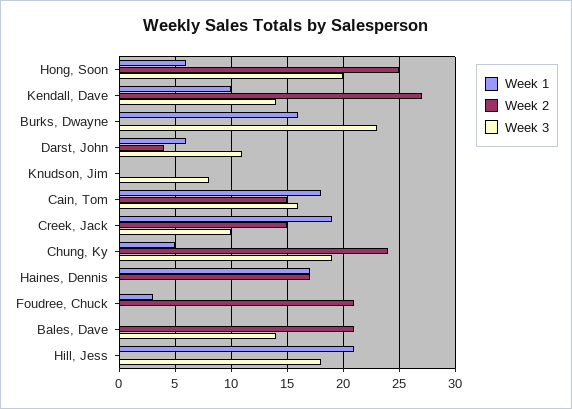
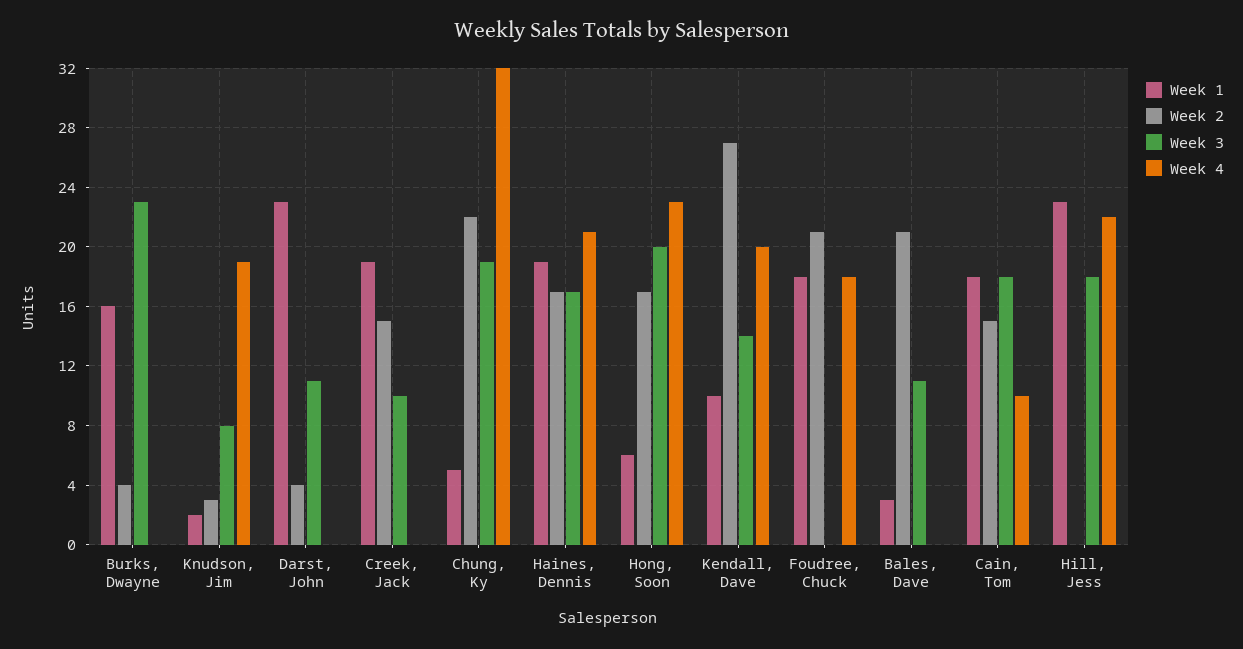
  {
    "Week 1": {
      "Hong, Soon": 6,
      "Kendall, Dave": 10,
      "Burks, Dwayne": 16,
-     "Darst, John": 6,
+     "Darst, John": 23,
-     "Knudson, Jim": 0,
+     "Knudson, Jim": 2,
      "Cain, Tom": 18,
      "Creek, Jack": 19,
      "Chung, Ky": 5,
-     "Haines, Dennis": 17,
+     "Haines, Dennis": 19,
-     "Foudree, Chuck": 3,
+     "Foudree, Chuck": 18,
-     "Bales, Dave": 0,
+     "Bales, Dave": 3,
-     "Hill, Jess": 21
+     "Hill, Jess": 23
    },
    "Week 2": {
-     "Hong, Soon": 25,
+     "Hong, Soon": 17,
      "Kendall, Dave": 27,
-     "Burks, Dwayne": 0,
+     "Burks, Dwayne": 4,
      "Darst, John": 4,
-     "Knudson, Jim": 0,
+     "Knudson, Jim": 3,
      "Cain, Tom": 15,
      "Creek, Jack": 15,
-     "Chung, Ky": 24,
+     "Chung, Ky": 22,
      "Haines, Dennis": 17,
      "Foudree, Chuck": 21,
      "Bales, Dave": 21,
      "Hill, Jess": 0
    },
    "Week 3": {
      "Hong, Soon": 20,
      "Kendall, Dave": 14,
      "Burks, Dwayne": 23,
      "Darst, John": 11,
      "Knudson, Jim": 8,
-     "Cain, Tom": 16,
+     "Cain, Tom": 18,
      "Creek, Jack": 10,
      "Chung, Ky": 19,
-     "Haines, Dennis": 0,
+     "Haines, Dennis": 17,
      "Foudree, Chuck": 0,
-     "Bales, Dave": 14,
+     "Bales, Dave": 11,
      "Hill, Jess": 18
-   }
+   },
+   "Week 4": {
+     "Burks, Dwayne": 0,
+     "Knudson, Jim": 19,
+     "Darst, John": 0,
+     "Creek, Jack": 0,
+     "Chung, Ky": 32,
+     "Haines, Dennis": 21,
+     "Hong, Soon": 23,
+     "Kendall, Dave": 20,
+     "Foudree, Chuck": 18,
+     "Bales, Dave": 0,
+     "Cain, Tom": 10,
+     "Hill, Jess": 22
+   }
  }

